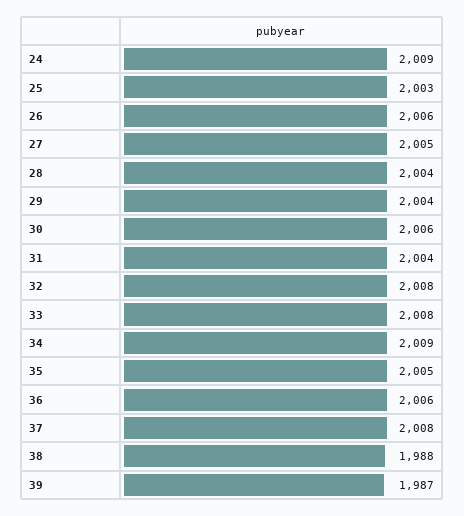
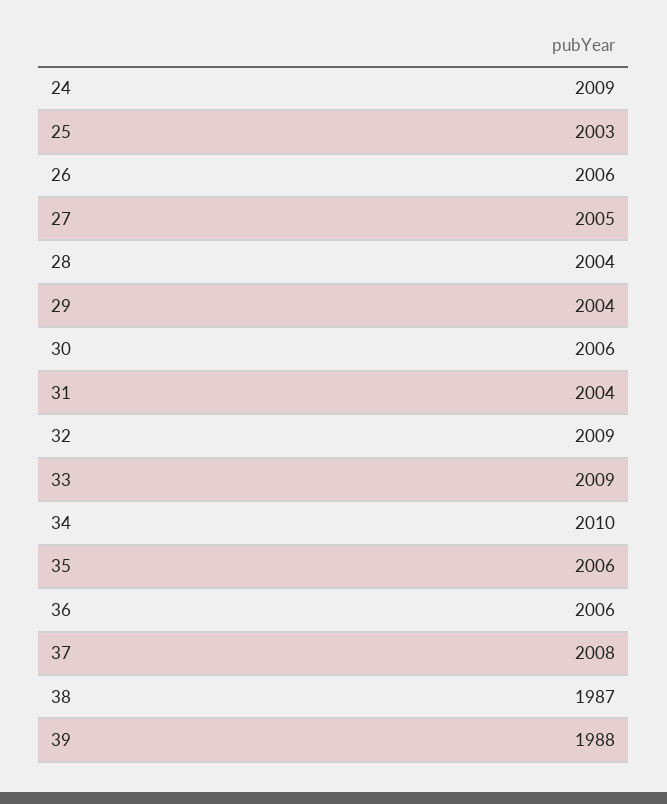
  {
    "24": 2009,
    "25": 2003,
    "26": 2006,
    "27": 2005,
    "28": 2004,
    "29": 2004,
    "30": 2006,
    "31": 2004,
-   "32": 2008,
+   "32": 2009,
-   "33": 2008,
+   "33": 2009,
-   "34": 2009,
+   "34": 2010,
-   "35": 2005,
+   "35": 2006,
    "36": 2006,
    "37": 2008,
-   "38": 1988,
+   "38": 1987,
-   "39": 1987
+   "39": 1988
  }

